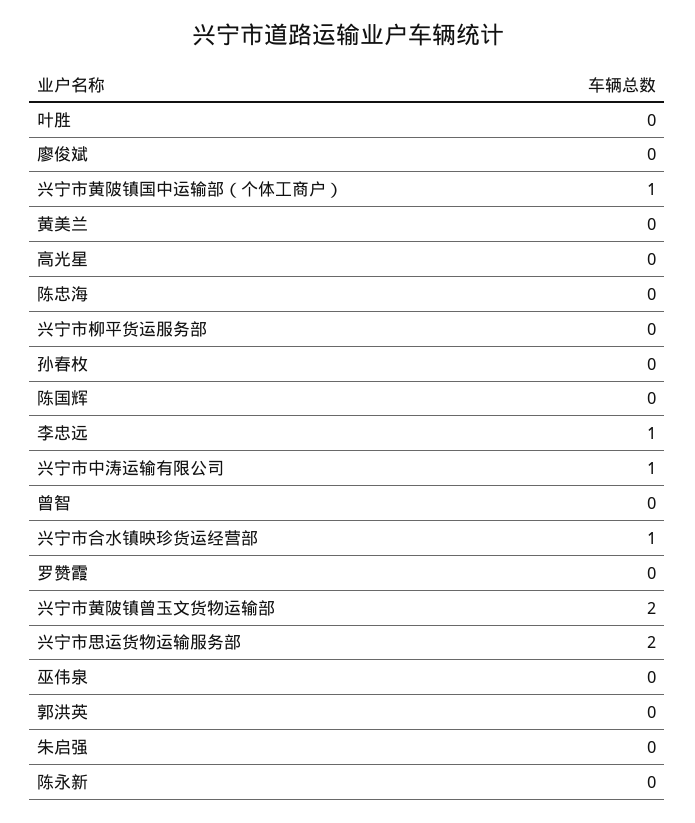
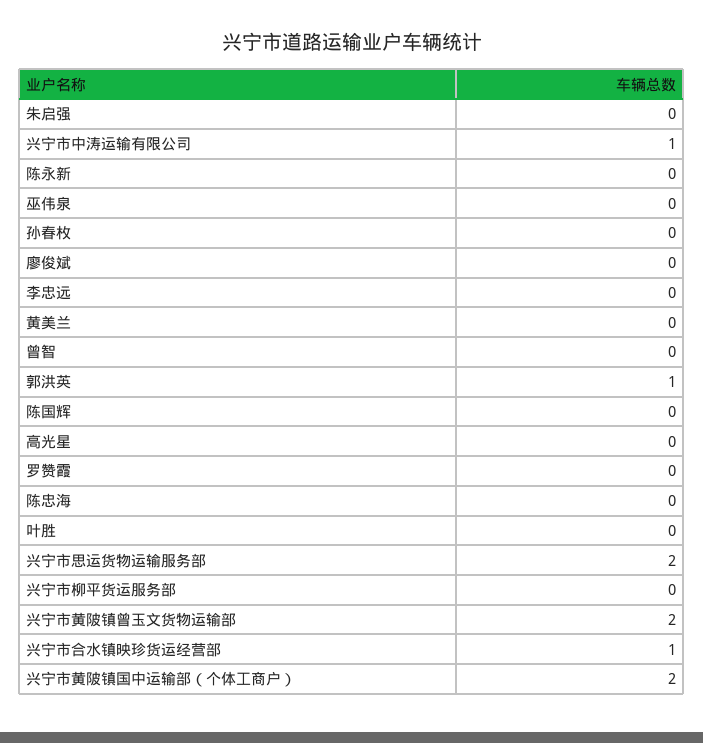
  {
    "叶胜": 0,
    "廖俊斌": 0,
-   "兴宁市黄陂镇国中运输部（个体工商户）": 1,
+   "兴宁市黄陂镇国中运输部（个体工商户）": 2,
    "黄美兰": 0,
    "高光星": 0,
    "陈忠海": 0,
    "兴宁市柳平货运服务部": 0,
    "孙春枚": 0,
    "陈国辉": 0,
-   "李忠远": 1,
+   "李忠远": 0,
    "兴宁市中涛运输有限公司": 1,
    "曾智": 0,
    "兴宁市合水镇映珍货运经营部": 1,
    "罗赞霞": 0,
    "兴宁市黄陂镇曾玉文货物运输部": 2,
    "兴宁市思运货物运输服务部": 2,
    "巫伟泉": 0,
-   "郭洪英": 0,
+   "郭洪英": 1,
    "朱启强": 0,
    "陈永新": 0
  }

